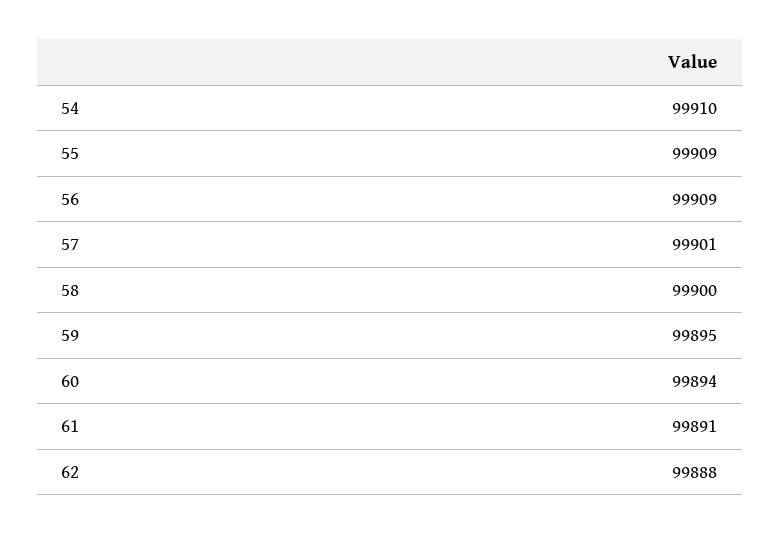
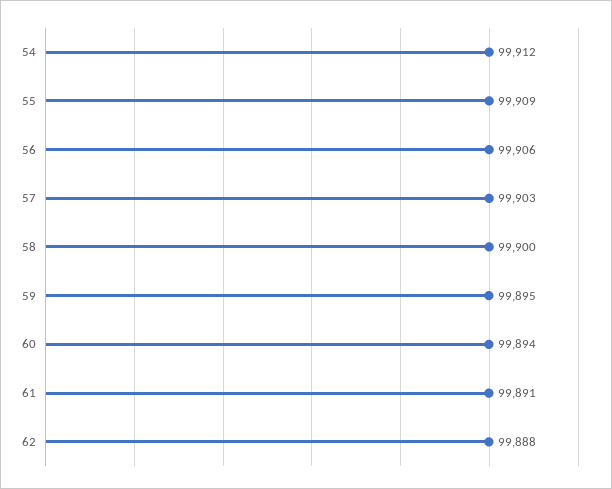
  {
-   "54": 99910,
+   "54": 99912,
    "55": 99909,
-   "56": 99909,
+   "56": 99906,
-   "57": 99901,
+   "57": 99903,
    "58": 99900,
    "59": 99895,
    "60": 99894,
    "61": 99891,
    "62": 99888
  }

